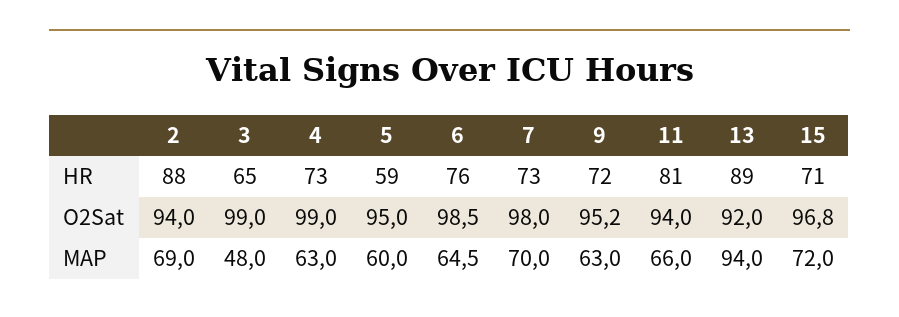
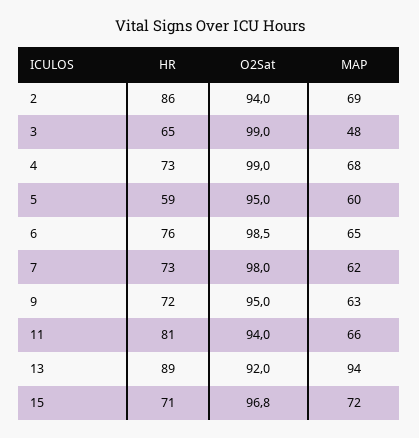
  {
    "2": {
-     "HR": 88,
+     "HR": 86,
      "O2Sat": 94,
      "MAP": 69
    },
    "3": {
      "HR": 65,
      "O2Sat": 99,
      "MAP": 48
    },
    "4": {
      "HR": 73,
      "O2Sat": 99,
-     "MAP": 63
+     "MAP": 68
    },
    "5": {
      "HR": 59,
      "O2Sat": 95,
      "MAP": 60
    },
    "6": {
      "HR": 76,
      "O2Sat": 98.5,
      "MAP": 64.5
    },
    "7": {
      "HR": 73,
      "O2Sat": 98,
-     "MAP": 70
+     "MAP": 62
    },
    "9": {
      "HR": 72,
-     "O2Sat": 95.2,
+     "O2Sat": 95,
      "MAP": 63
    },
    "11": {
      "HR": 81,
      "O2Sat": 94,
      "MAP": 66
    },
    "13": {
      "HR": 89,
      "O2Sat": 92,
      "MAP": 94
    },
    "15": {
      "HR": 71,
      "O2Sat": 96.8,
      "MAP": 72
    }
  }

